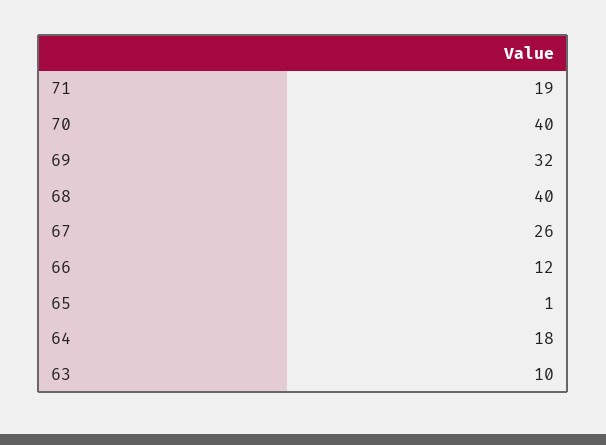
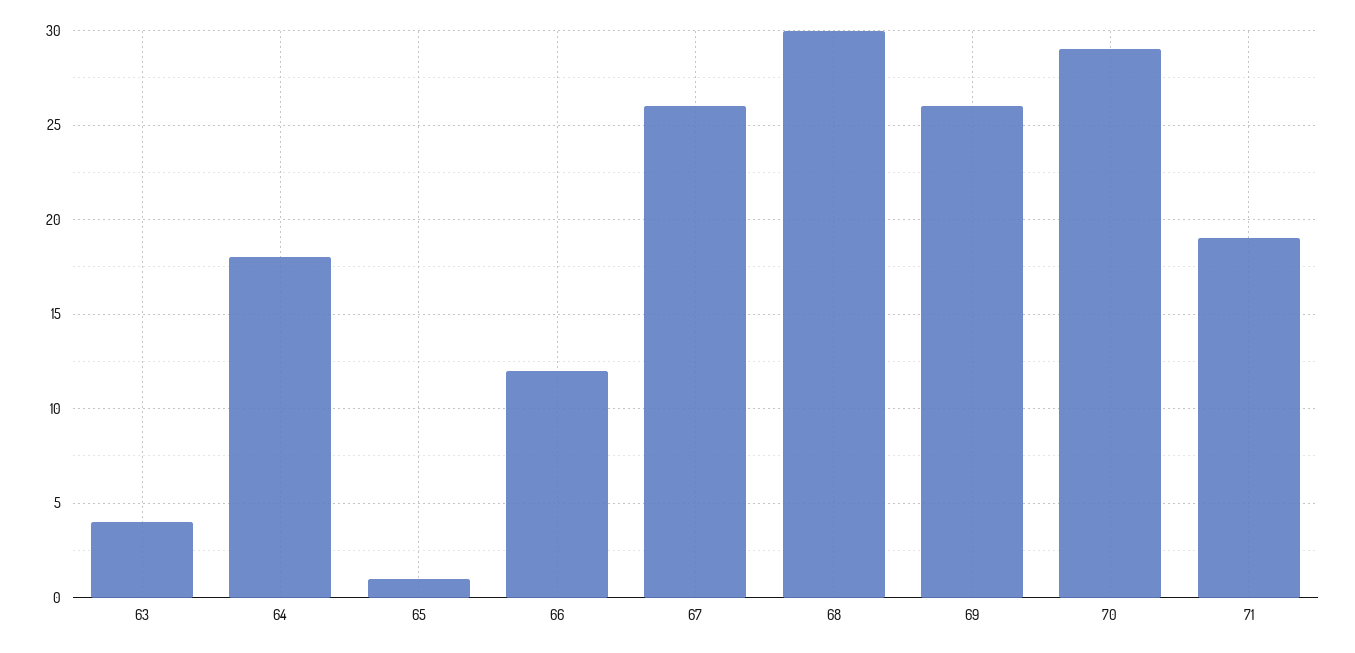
  {
    "71": 19,
-   "70": 40,
+   "70": 29,
-   "69": 32,
+   "69": 26,
-   "68": 40,
+   "68": 30,
    "67": 26,
    "66": 12,
    "65": 1,
    "64": 18,
-   "63": 10
+   "63": 4
  }

